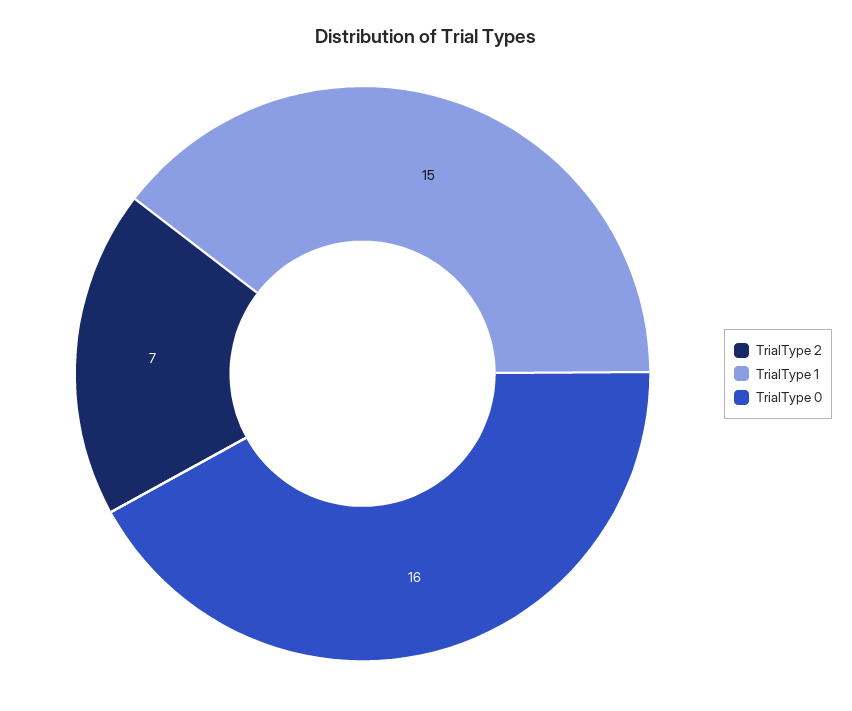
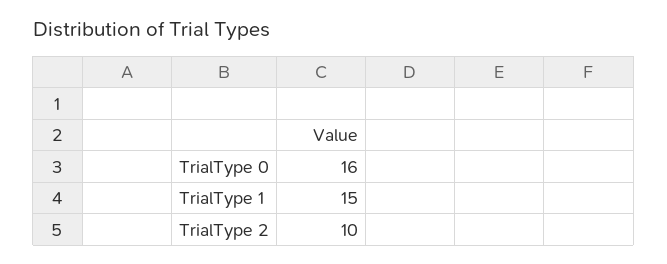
  {
-   "TrialType 2": 7,
+   "TrialType 2": 10,
    "TrialType 1": 15,
    "TrialType 0": 16
  }

